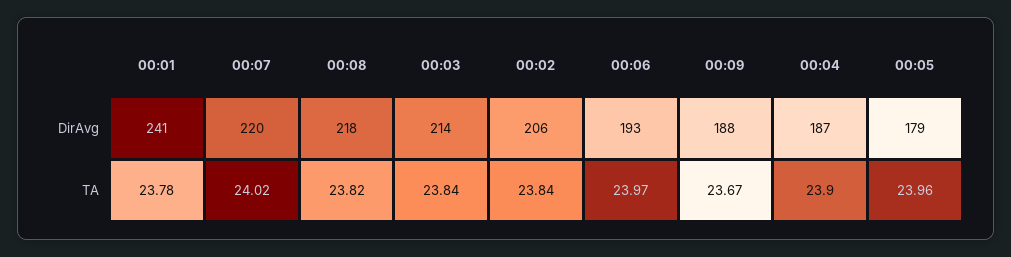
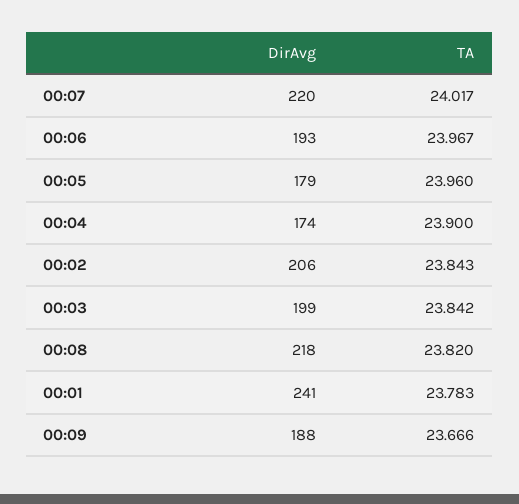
  {
    "00:01": {
      "DirAvg": 241,
      "TA": 23.783
    },
    "00:07": {
      "DirAvg": 220,
      "TA": 24.017
    },
    "00:08": {
      "DirAvg": 218,
      "TA": 23.82
    },
    "00:03": {
-     "DirAvg": 214,
+     "DirAvg": 199,
      "TA": 23.842
    },
    "00:02": {
      "DirAvg": 206,
      "TA": 23.843
    },
    "00:06": {
      "DirAvg": 193,
      "TA": 23.967
    },
    "00:09": {
      "DirAvg": 188,
      "TA": 23.666
    },
    "00:04": {
-     "DirAvg": 187,
+     "DirAvg": 174,
      "TA": 23.9
    },
    "00:05": {
      "DirAvg": 179,
      "TA": 23.96
    }
  }

